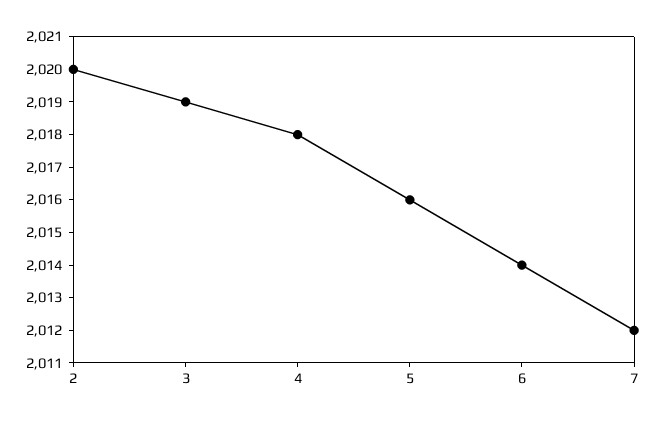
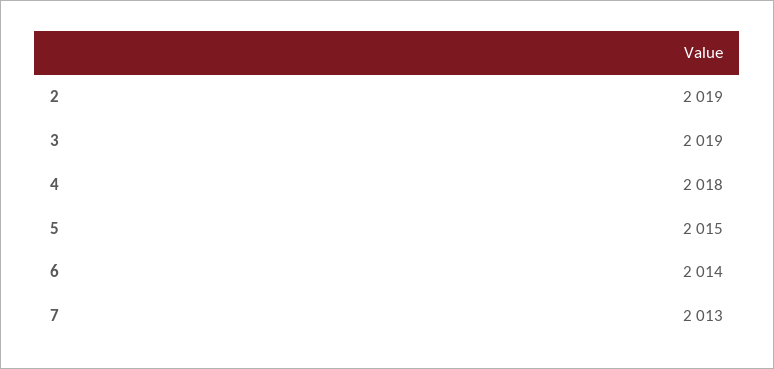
  {
-   "2": 2020,
+   "2": 2019,
    "3": 2019,
    "4": 2018,
-   "5": 2016,
+   "5": 2015,
    "6": 2014,
-   "7": 2012
+   "7": 2013
  }

